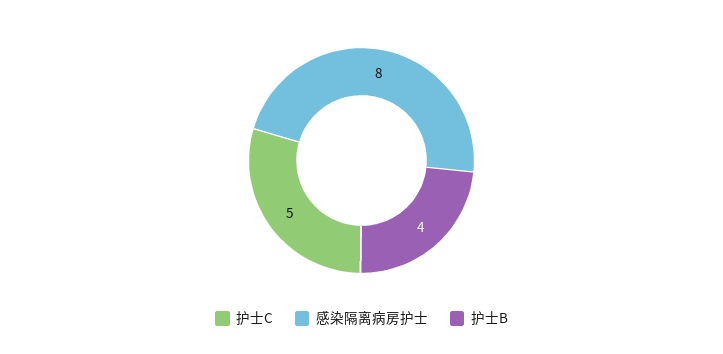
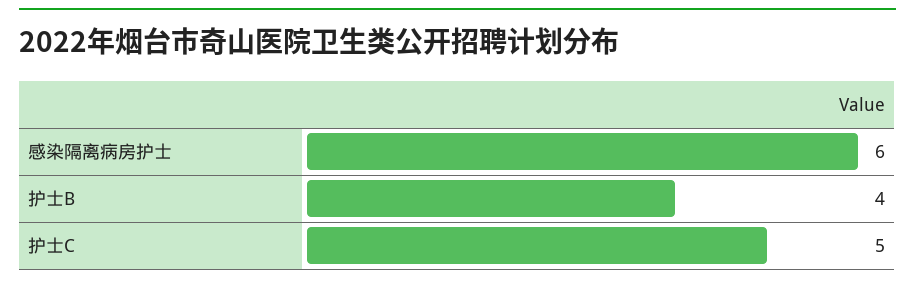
  {
    "护士C": 5,
-   "感染隔离病房护士": 8,
+   "感染隔离病房护士": 6,
    "护士B": 4
  }

